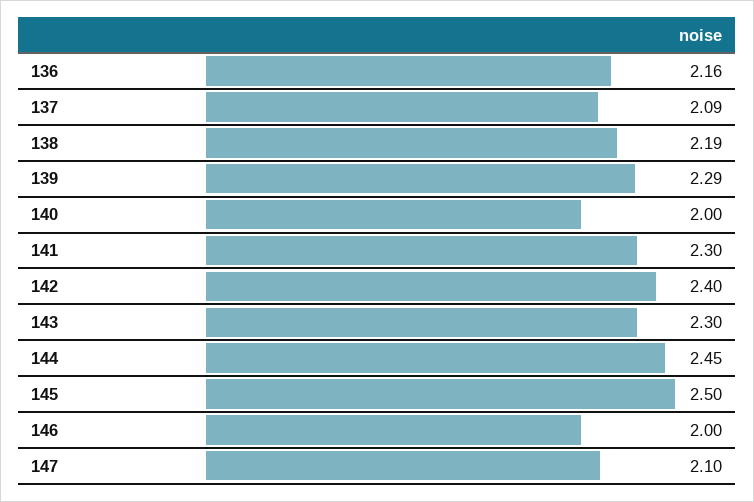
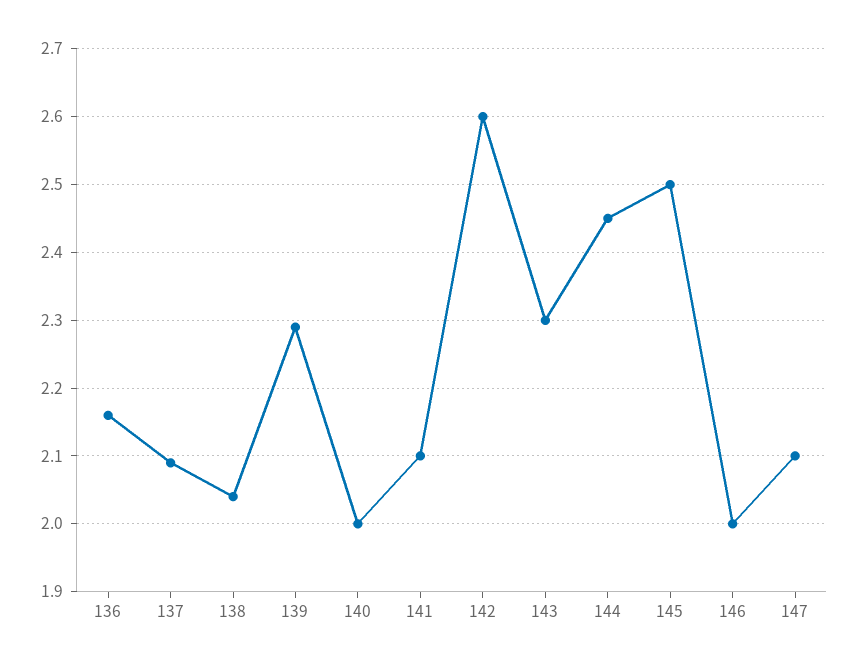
  {
    "136": 2.16,
    "137": 2.09,
-   "138": 2.19,
+   "138": 2.04,
    "139": 2.29,
    "140": 2,
-   "141": 2.3,
+   "141": 2.1,
-   "142": 2.4,
+   "142": 2.6,
    "143": 2.3,
    "144": 2.45,
    "145": 2.5,
    "146": 2,
    "147": 2.1
  }

